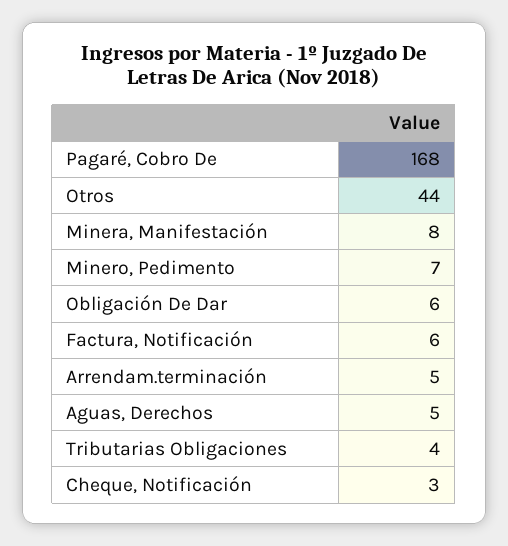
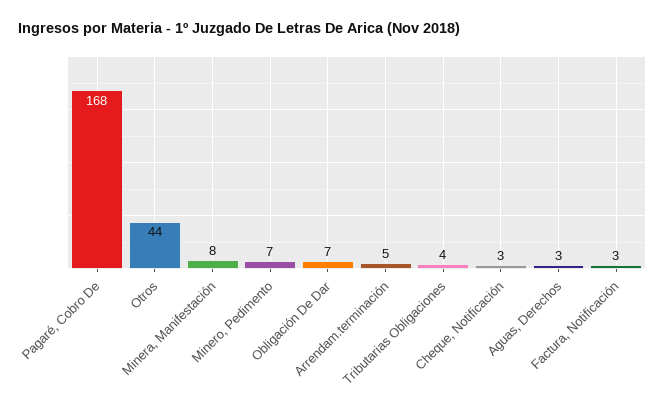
  {
    "Pagaré, Cobro De": 168,
    "Otros": 44,
    "Minera, Manifestación": 8,
    "Minero, Pedimento": 7,
-   "Obligación De Dar": 6,
+   "Obligación De Dar": 7,
-   "Factura, Notificación": 6,
+   "Factura, Notificación": 3,
    "Arrendam.terminación": 5,
-   "Aguas, Derechos": 5,
+   "Aguas, Derechos": 3,
    "Tributarias Obligaciones": 4,
    "Cheque, Notificación": 3
  }

